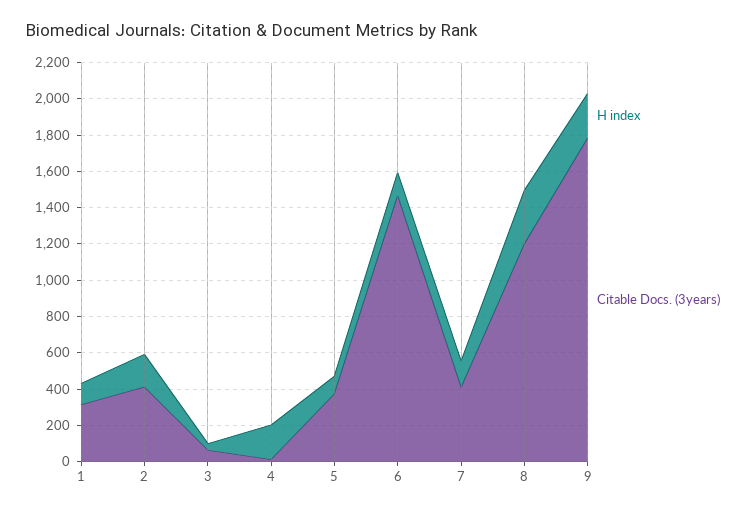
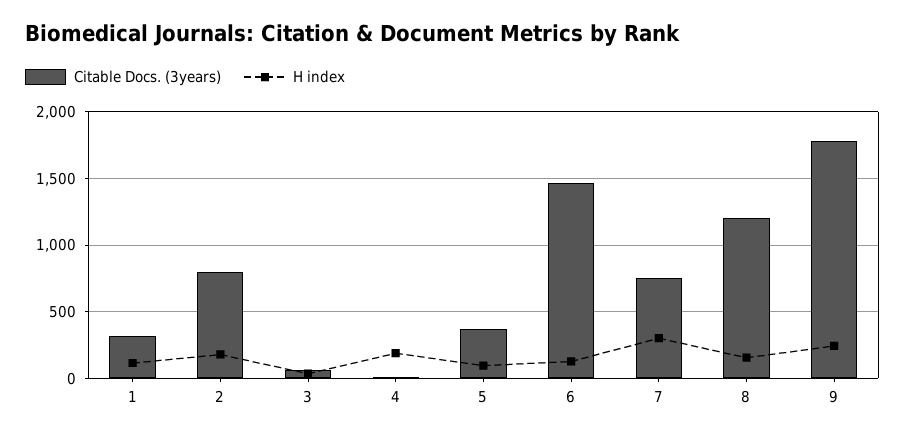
  {
    "H index": {
      "1": 100,
      "2": 200,
      "3": 50,
      "4": 200,
      "5": 100,
      "6": 150,
-     "7": 150,
+     "7": 300,
-     "8": 300,
+     "8": 150,
      "9": 250
    },
    "Citable Docs. (3years)": {
      "1": 300,
-     "2": 400,
+     "2": 800,
      "3": 50,
      "4": 0,
      "5": 350,
      "6": 1450,
-     "7": 400,
+     "7": 750,
      "8": 1200,
      "9": 1800
    }
  }

